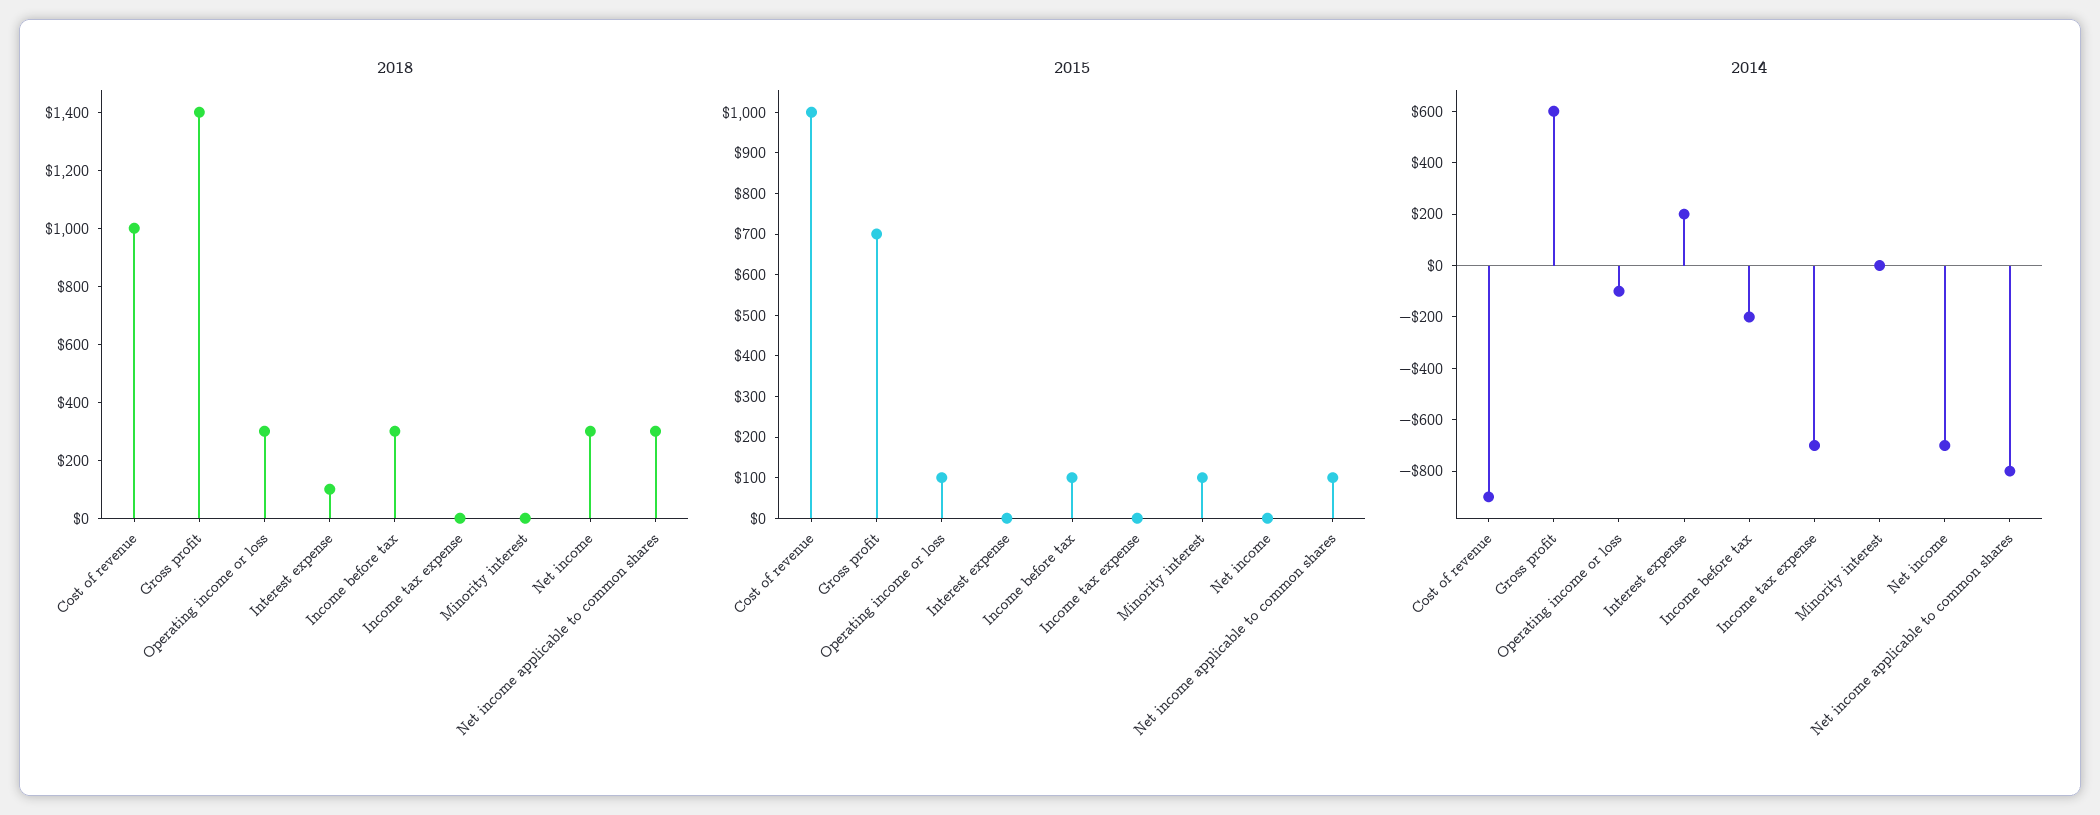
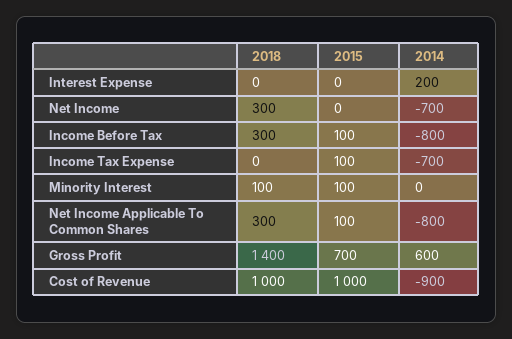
  {
    "2018": {
      "Cost of revenue": 1000,
      "Gross profit": 1400,
-     "Operating income or loss": 300,
-     "Interest expense": 100,
+     "Interest expense": 0,
      "Income before tax": 300,
      "Income tax expense": 0,
-     "Minority interest": 0,
+     "Minority interest": 100,
      "Net income": 300,
      "Net income applicable to common shares": 300
    },
    "2015": {
      "Cost of revenue": 1000,
      "Gross profit": 700,
-     "Operating income or loss": 100,
      "Interest expense": 0,
      "Income before tax": 100,
-     "Income tax expense": 0,
+     "Income tax expense": 100,
      "Minority interest": 100,
      "Net income": 0,
      "Net income applicable to common shares": 100
    },
    "2014": {
      "Cost of revenue": -900,
      "Gross profit": 600,
-     "Operating income or loss": -100,
      "Interest expense": 200,
-     "Income before tax": -200,
+     "Income before tax": -800,
      "Income tax expense": -700,
      "Minority interest": 0,
      "Net income": -700,
      "Net income applicable to common shares": -800
    }
  }

